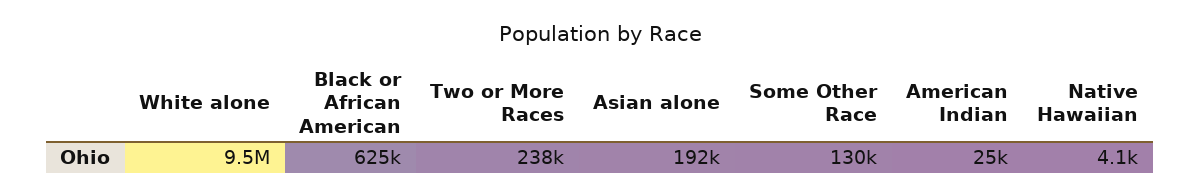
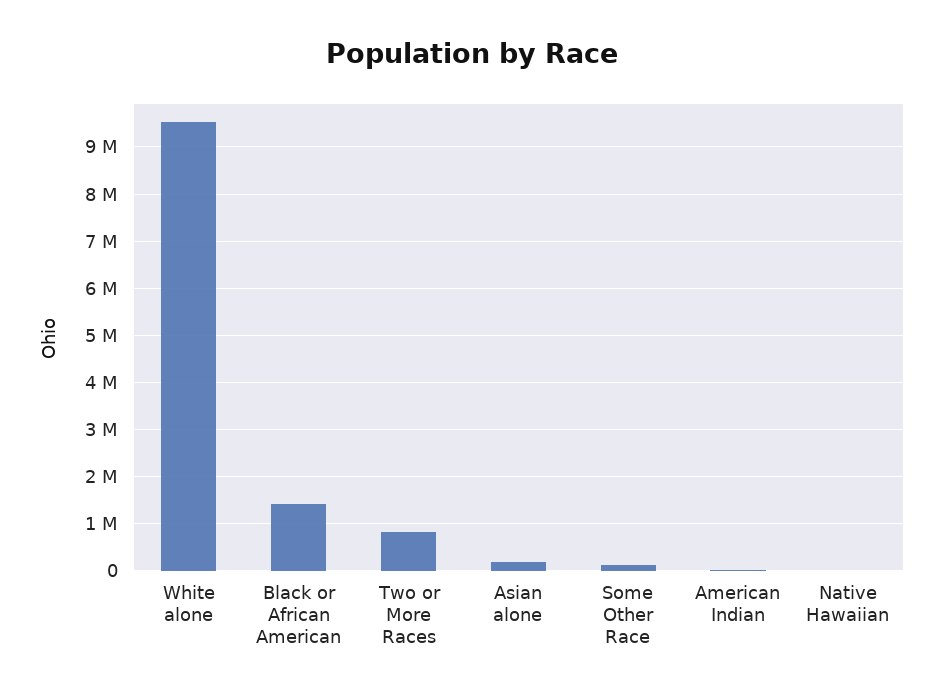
  {
    "White alone": 9500000,
-   "Black or African American": 625000,
+   "Black or African American": 1400000,
-   "Two or More Races": 238000,
+   "Two or More Races": 800000,
    "Asian alone": 192000,
    "Some Other Race": 130000,
    "American Indian": 25000,
    "Native Hawaiian": 4100
  }

